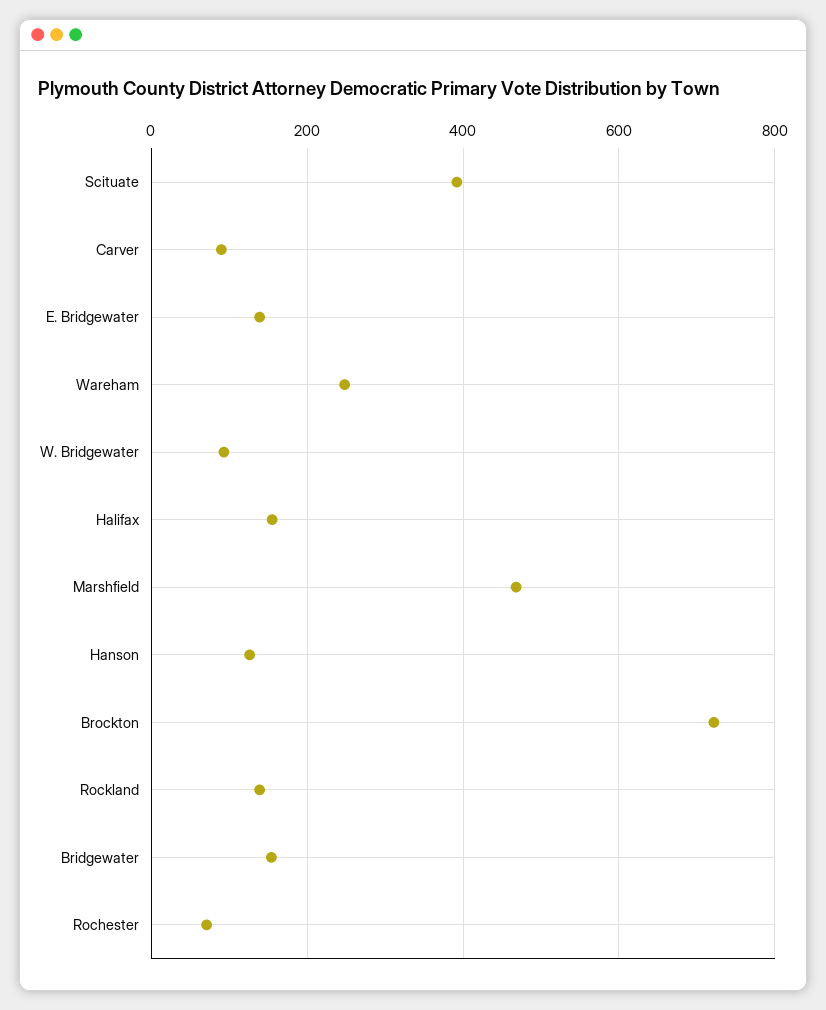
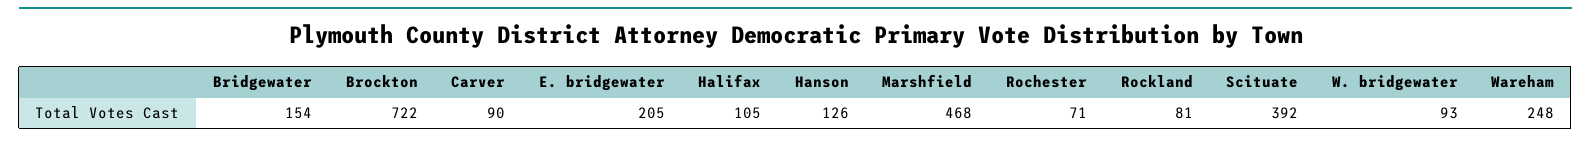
  {
    "Scituate": 392,
    "Carver": 90,
-   "E. Bridgewater": 140,
+   "E. Bridgewater": 205,
    "Wareham": 248,
    "W. Bridgewater": 93,
-   "Halifax": 160,
+   "Halifax": 105,
    "Marshfield": 468,
    "Hanson": 126,
    "Brockton": 722,
-   "Rockland": 140,
+   "Rockland": 81,
    "Bridgewater": 154,
    "Rochester": 71
  }

